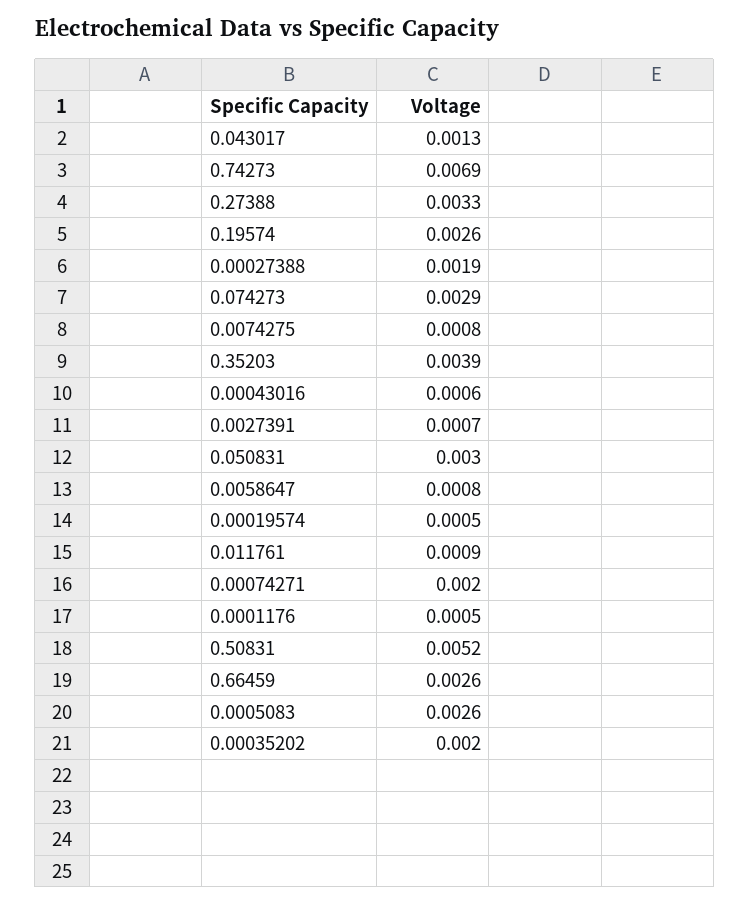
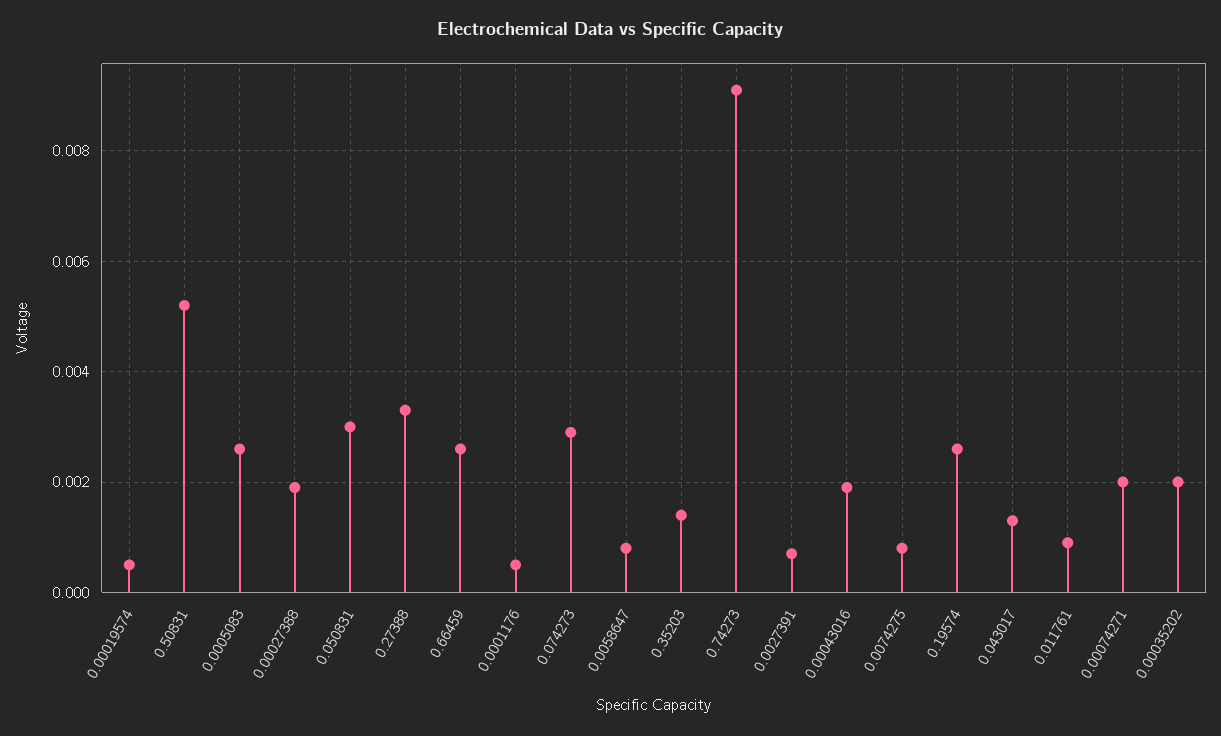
  {
    "0.043017": 0.0013,
-   "0.74273": 0.0069,
+   "0.74273": 0.009,
    "0.27388": 0.0033,
    "0.19574": 0.0026,
    "0.00027388": 0.0019,
    "0.074273": 0.0029,
    "0.0074275": 0.0008,
-   "0.35203": 0.0039,
+   "0.35203": 0.0015,
-   "0.00043016": 0.0006,
+   "0.00043016": 0.002,
    "0.0027391": 0.0007,
    "0.050831": 0.003,
    "0.0058647": 0.0008,
    "0.00019574": 0.0005,
    "0.011761": 0.0009,
    "0.00074271": 0.002,
    "0.0001176": 0.0005,
    "0.50831": 0.0052,
    "0.66459": 0.0026,
    "0.0005083": 0.0026,
    "0.00035202": 0.002
  }

